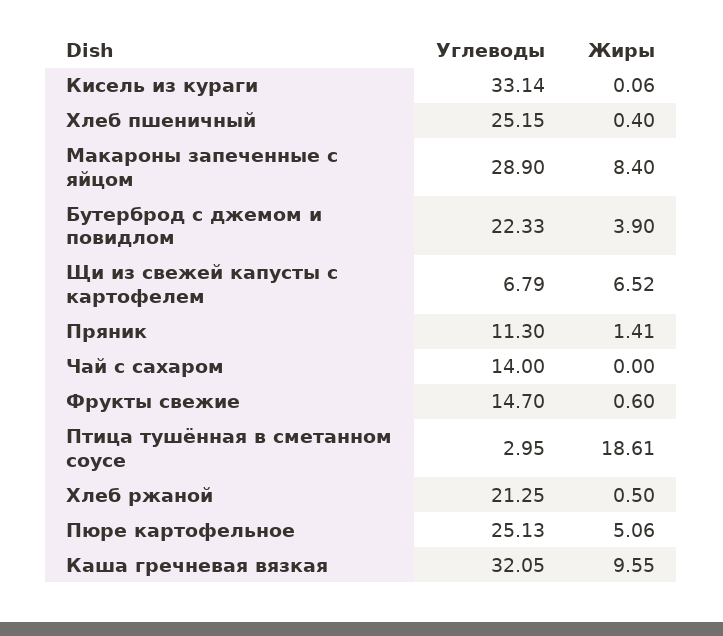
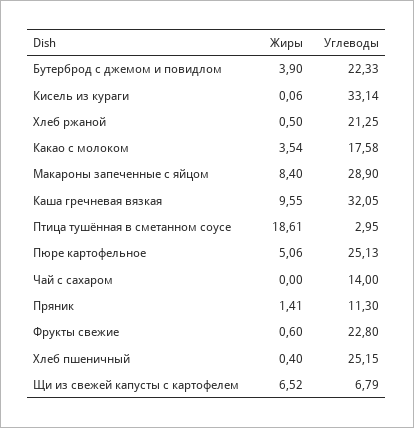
  {
    "Углеводы": {
      "Кисель из кураги": 33.14,
      "Хлеб пшеничный": 25.15,
      "Макароны запеченные с яйцом": 28.9,
      "Бутерброд с джемом и повидлом": 22.33,
      "Щи из свежей капусты с картофелем": 6.79,
      "Пряник": 11.3,
      "Чай с сахаром": 14,
-     "Фрукты свежие": 14.7,
+     "Фрукты свежие": 22.8,
      "Птица тушённая в сметанном соусе": 2.95,
      "Хлеб ржаной": 21.25,
      "Пюре картофельное": 25.13,
-     "Каша гречневая вязкая": 32.05
+     "Каша гречневая вязкая": 32.05,
+     "Какао с молоком": 17.58
    },
    "Жиры": {
      "Кисель из кураги": 0.06,
      "Хлеб пшеничный": 0.4,
      "Макароны запеченные с яйцом": 8.4,
      "Бутерброд с джемом и повидлом": 3.9,
      "Щи из свежей капусты с картофелем": 6.52,
      "Пряник": 1.41,
      "Чай с сахаром": 0,
      "Фрукты свежие": 0.6,
      "Птица тушённая в сметанном соусе": 18.61,
      "Хлеб ржаной": 0.5,
      "Пюре картофельное": 5.06,
-     "Каша гречневая вязкая": 9.55
+     "Каша гречневая вязкая": 9.55,
+     "Какао с молоком": 3.54
    }
  }

